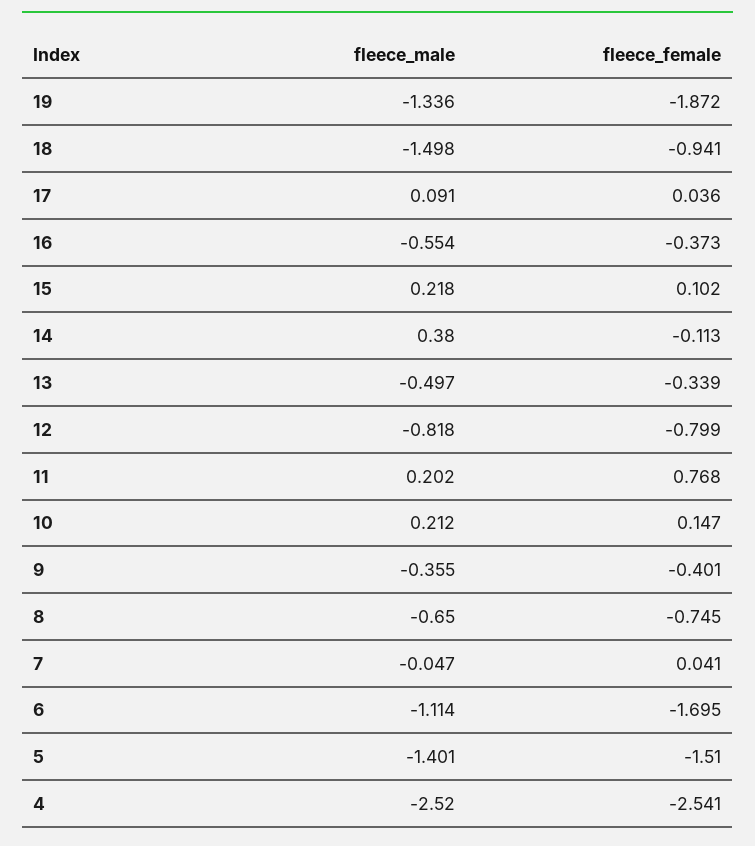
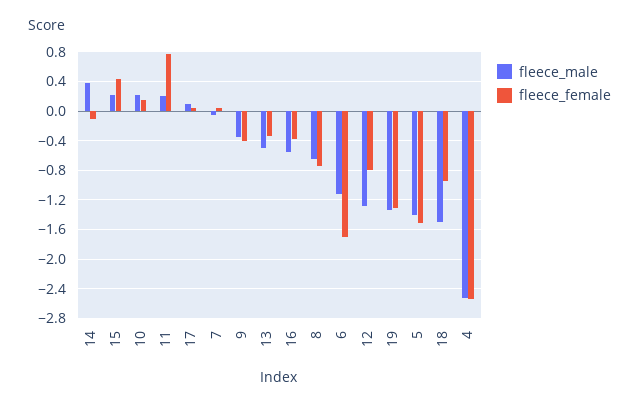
  {
    "fleece_male": {
      "19": -1.336,
      "18": -1.498,
      "17": 0.091,
      "16": -0.554,
      "15": 0.218,
      "14": 0.38,
      "13": -0.497,
-     "12": -0.818,
+     "12": -1.3,
      "11": 0.202,
      "10": 0.212,
      "9": -0.355,
      "8": -0.65,
      "7": -0.047,
      "6": -1.114,
      "5": -1.401,
      "4": -2.52
    },
    "fleece_female": {
-     "19": -1.872,
+     "19": -1.3,
      "18": -0.941,
      "17": 0.036,
      "16": -0.373,
-     "15": 0.102,
+     "15": 0.4,
      "14": -0.113,
      "13": -0.339,
      "12": -0.799,
      "11": 0.768,
      "10": 0.147,
      "9": -0.401,
      "8": -0.745,
      "7": 0.041,
      "6": -1.695,
      "5": -1.51,
      "4": -2.541
    }
  }

